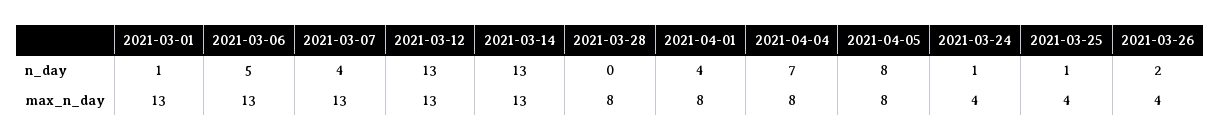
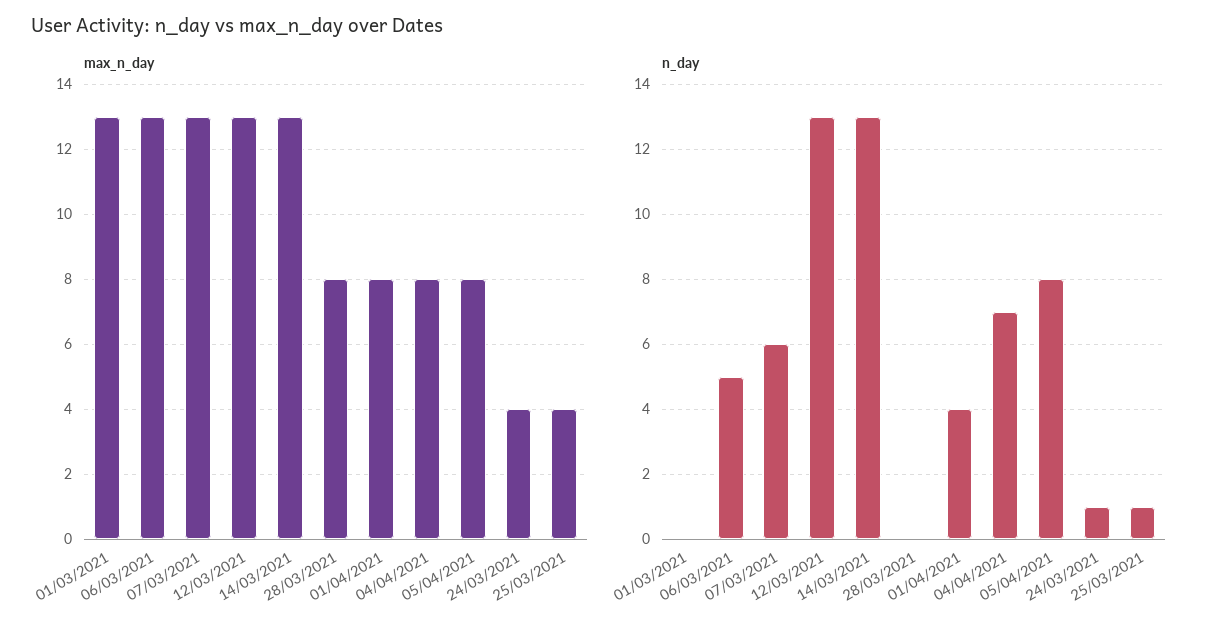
  {
    "n_day": {
-     "2021-03-01": 1,
+     "2021-03-01": 0,
      "2021-03-06": 5,
-     "2021-03-07": 4,
+     "2021-03-07": 6,
      "2021-03-12": 13,
      "2021-03-14": 13,
      "2021-03-28": 0,
      "2021-04-01": 4,
      "2021-04-04": 7,
      "2021-04-05": 8,
      "2021-03-24": 1,
-     "2021-03-25": 1,
+     "2021-03-25": 1
-     "2021-03-26": 2
    },
    "max_n_day": {
      "2021-03-01": 13,
      "2021-03-06": 13,
      "2021-03-07": 13,
      "2021-03-12": 13,
      "2021-03-14": 13,
      "2021-03-28": 8,
      "2021-04-01": 8,
      "2021-04-04": 8,
      "2021-04-05": 8,
      "2021-03-24": 4,
-     "2021-03-25": 4,
+     "2021-03-25": 4
-     "2021-03-26": 4
    }
  }

